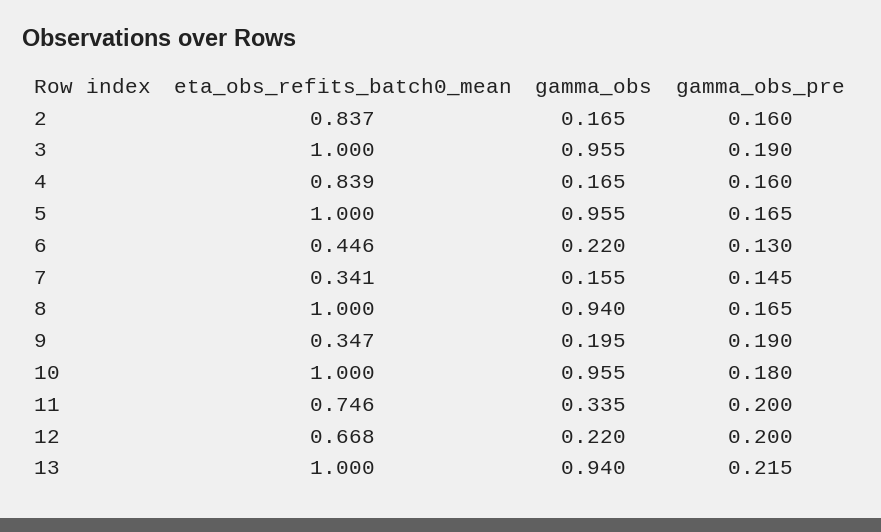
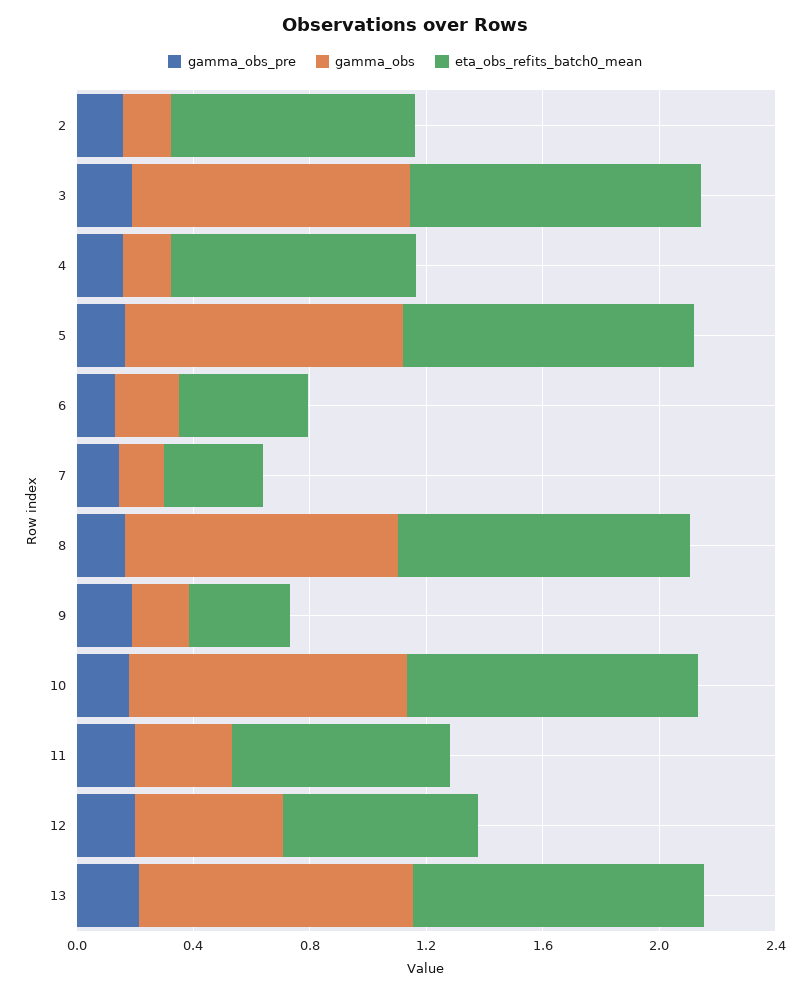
  {
    "eta_obs_refits_batch0_mean": {
      "2": 0.837,
      "3": 1,
      "4": 0.839,
      "5": 1,
      "6": 0.446,
      "7": 0.341,
      "8": 1,
      "9": 0.347,
      "10": 1,
      "11": 0.746,
      "12": 0.668,
      "13": 1
    },
    "gamma_obs": {
      "2": 0.165,
      "3": 0.955,
      "4": 0.165,
      "5": 0.955,
      "6": 0.22,
      "7": 0.155,
      "8": 0.94,
      "9": 0.195,
      "10": 0.955,
      "11": 0.335,
-     "12": 0.22,
+     "12": 0.5,
      "13": 0.94
    },
    "gamma_obs_pre": {
      "2": 0.16,
      "3": 0.19,
      "4": 0.16,
      "5": 0.165,
      "6": 0.13,
      "7": 0.145,
      "8": 0.165,
      "9": 0.19,
      "10": 0.18,
      "11": 0.2,
      "12": 0.2,
      "13": 0.215
    }
  }

